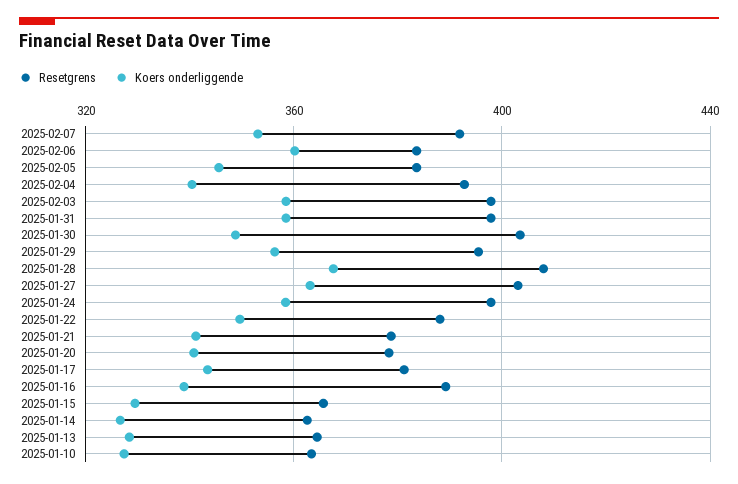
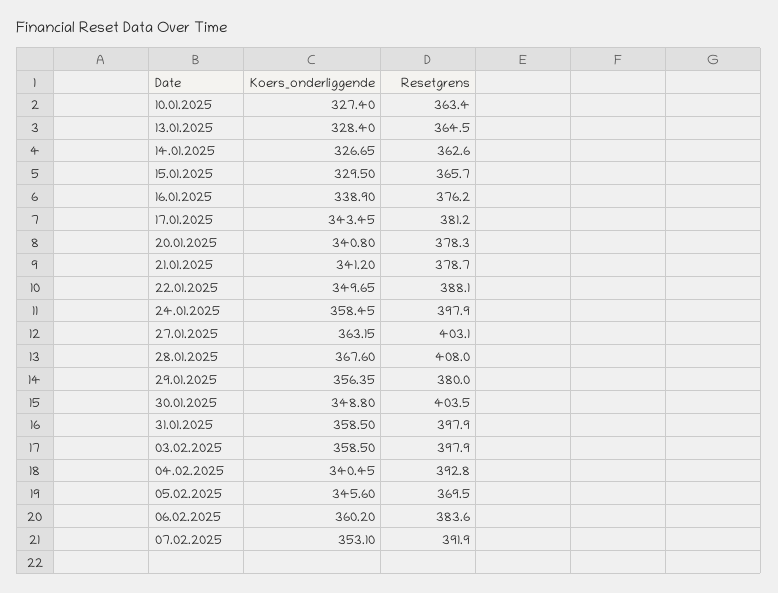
  {
    "Resetgrens": {
      "2025-02-07": 391.9,
      "2025-02-06": 383.6,
-     "2025-02-05": 385,
+     "2025-02-05": 369.5,
      "2025-02-04": 392.8,
      "2025-02-03": 397.9,
      "2025-01-31": 397.9,
      "2025-01-30": 403.5,
-     "2025-01-29": 395,
+     "2025-01-29": 380,
      "2025-01-28": 408,
      "2025-01-27": 403.1,
      "2025-01-24": 397.9,
      "2025-01-22": 388.1,
      "2025-01-21": 378.7,
      "2025-01-20": 378.3,
      "2025-01-17": 381.2,
-     "2025-01-16": 390,
+     "2025-01-16": 376.2,
      "2025-01-15": 365.7,
      "2025-01-14": 362.6,
      "2025-01-13": 364.5,
      "2025-01-10": 363.4
    },
    "Koers onderliggende": {
      "2025-02-07": 353.1,
      "2025-02-06": 360.2,
      "2025-02-05": 345.6,
      "2025-02-04": 340.45,
      "2025-02-03": 358.5,
      "2025-01-31": 358.5,
      "2025-01-30": 348.8,
      "2025-01-29": 356.35,
      "2025-01-28": 367.6,
      "2025-01-27": 363.15,
      "2025-01-24": 358.45,
      "2025-01-22": 349.65,
      "2025-01-21": 341.2,
      "2025-01-20": 340.8,
      "2025-01-17": 343.45,
      "2025-01-16": 338.9,
      "2025-01-15": 329.5,
      "2025-01-14": 326.65,
      "2025-01-13": 328.4,
      "2025-01-10": 327.4
    }
  }

